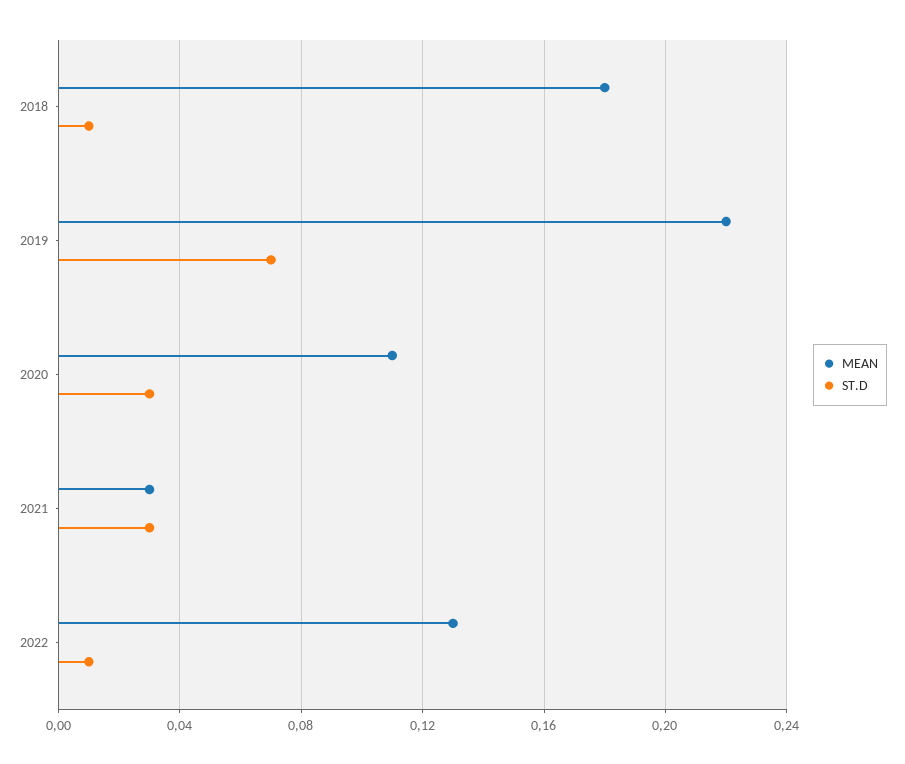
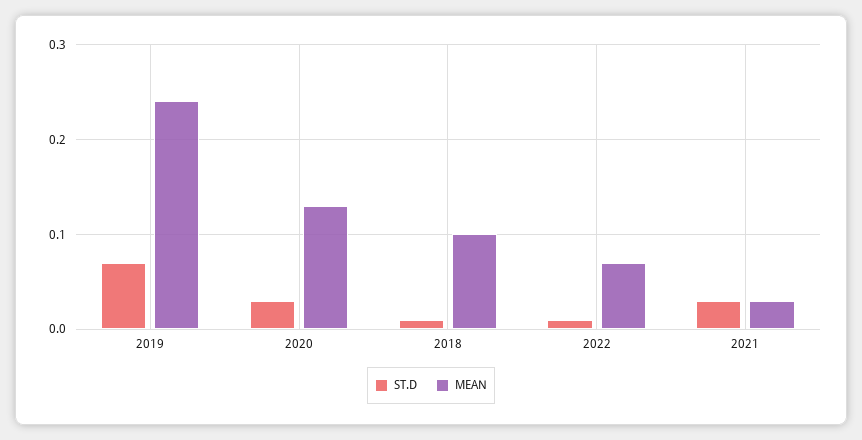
  {
    "MEAN": {
-     "2018": 0.18,
+     "2018": 0.1,
-     "2019": 0.22,
+     "2019": 0.24,
-     "2020": 0.11,
+     "2020": 0.13,
      "2021": 0.03,
-     "2022": 0.13
+     "2022": 0.07
    },
    "ST.D": {
      "2018": 0.01,
      "2019": 0.07,
      "2020": 0.03,
      "2021": 0.03,
      "2022": 0.01
    }
  }

